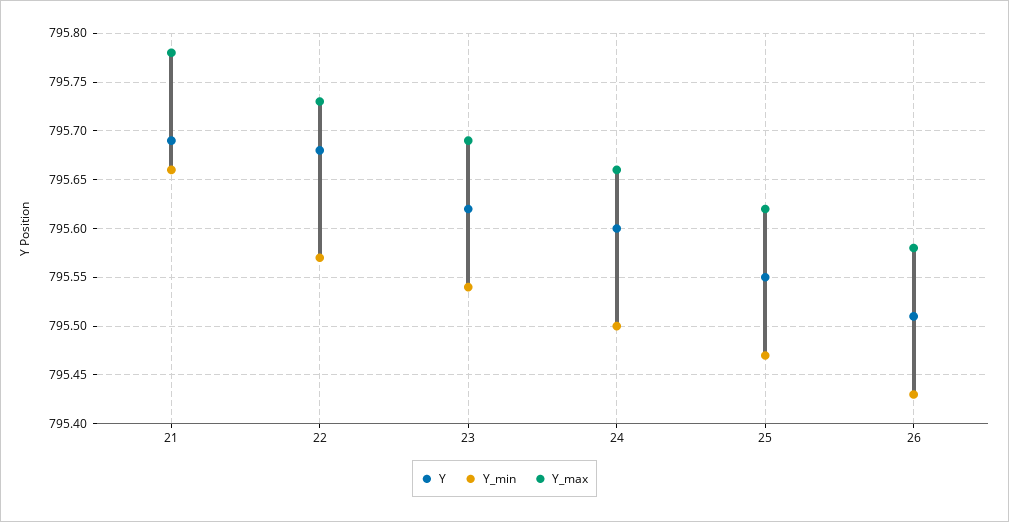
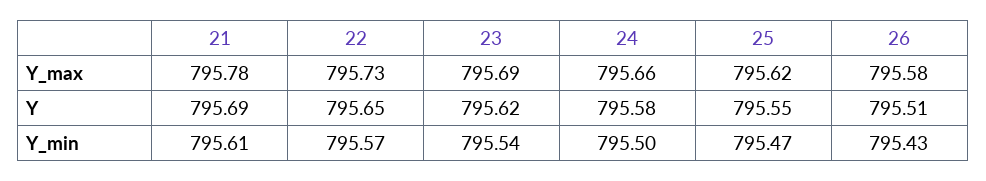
  {
    "Y": {
      "21": 795.69,
-     "22": 795.68,
+     "22": 795.65,
      "23": 795.62,
-     "24": 795.6,
+     "24": 795.58,
      "25": 795.55,
      "26": 795.51
    },
    "Y_min": {
-     "21": 795.66,
+     "21": 795.61,
      "22": 795.57,
      "23": 795.54,
      "24": 795.5,
      "25": 795.47,
      "26": 795.43
    },
    "Y_max": {
      "21": 795.78,
      "22": 795.73,
      "23": 795.69,
      "24": 795.66,
      "25": 795.62,
      "26": 795.58
    }
  }

